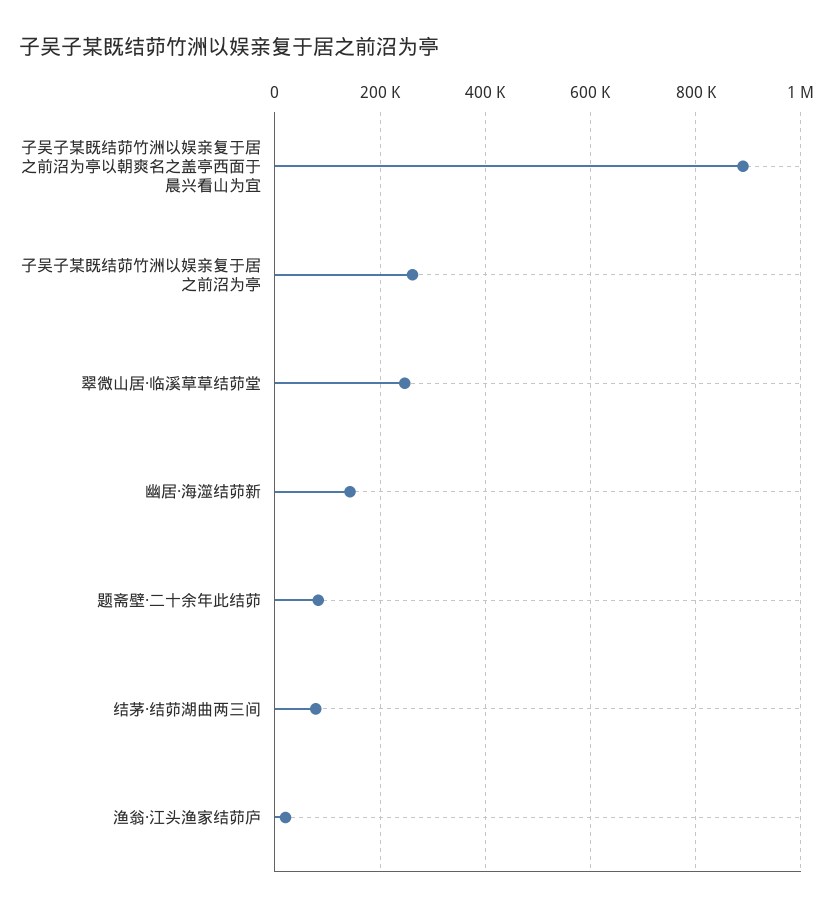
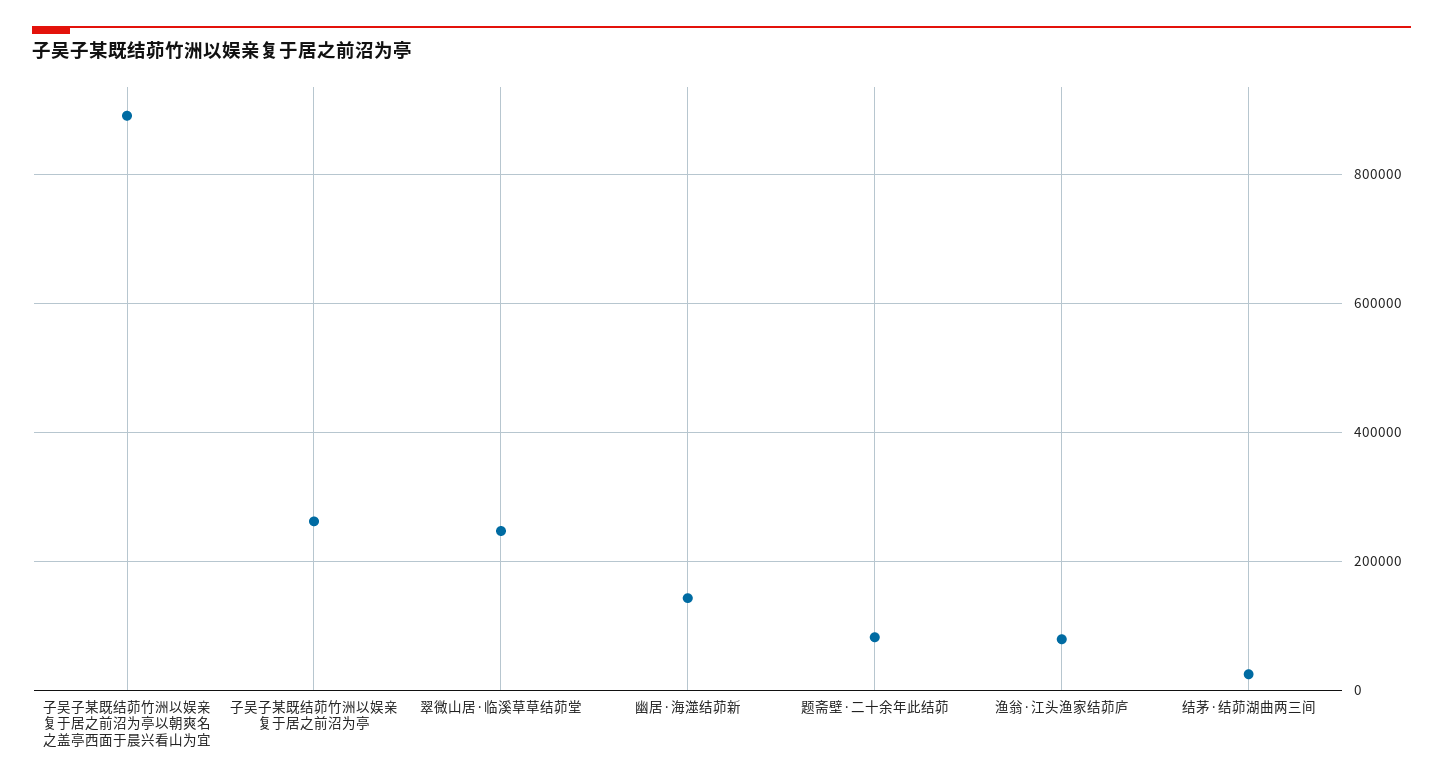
  {
    "子吴子某既结茆竹洲以娱亲复于居之前沼为亭以朝爽名之盖亭西面于晨兴看山为宜": 900000,
    "子吴子某既结茆竹洲以娱亲复于居之前沼为亭": 260000,
    "翠微山居·临溪草草结茆堂": 240000,
    "幽居·海澨结茆新": 140000,
    "题斋壁·二十余年此结茆": 80000,
-   "结茅·结茆湖曲两三间": 80000,
+   "结茅·结茆湖曲两三间": 20000,
-   "渔翁·江头渔家结茆庐": 20000
+   "渔翁·江头渔家结茆庐": 80000
  }

